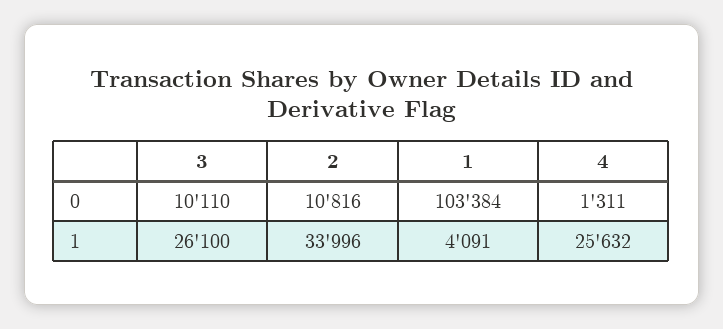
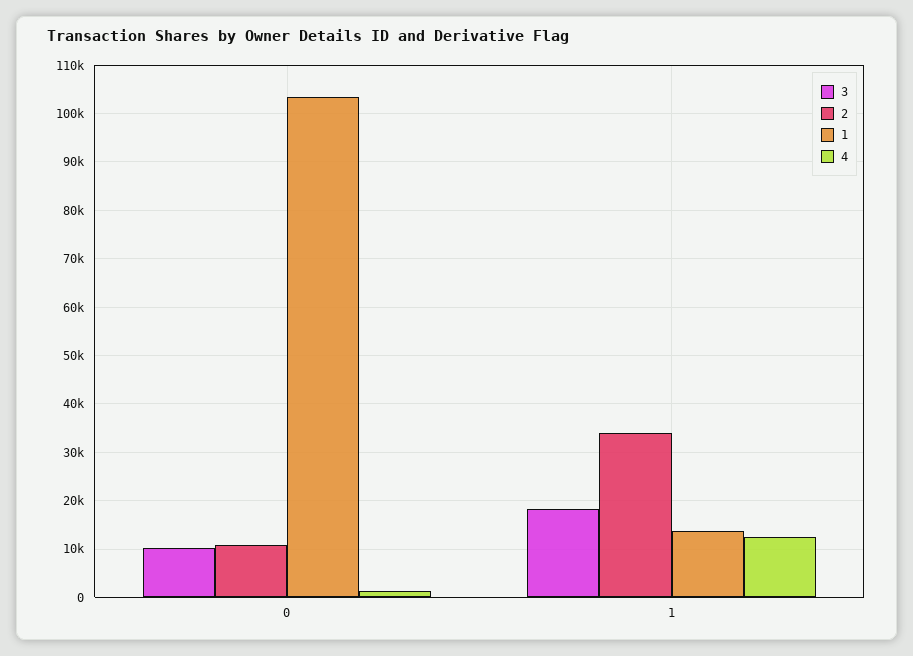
  {
    "3": {
      "0": 10110,
-     "1": 26100
+     "1": 18000
    },
    "2": {
      "0": 10816,
      "1": 33996
    },
    "1": {
      "0": 103384,
-     "1": 4091
+     "1": 14000
    },
    "4": {
      "0": 1311,
-     "1": 25632
+     "1": 12000
    }
  }

